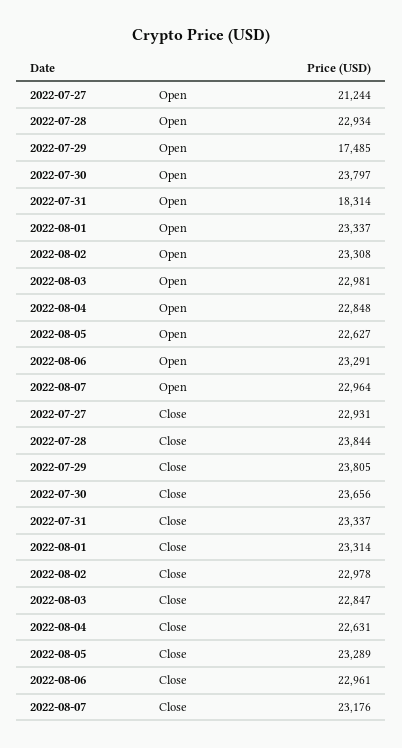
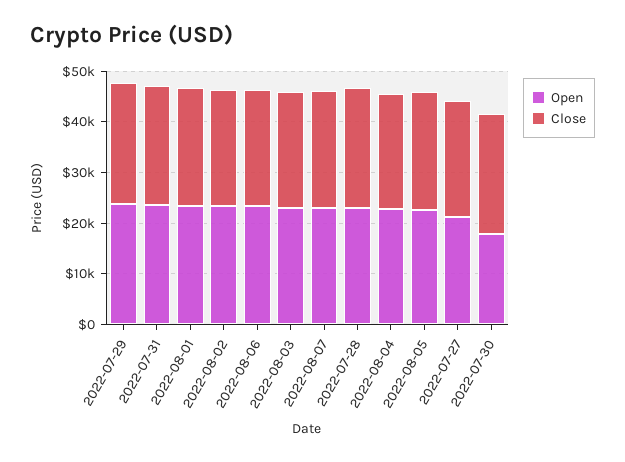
  {
    "Open": {
      "2022-07-27": 21244,
      "2022-07-28": 22934,
-     "2022-07-29": 17485,
+     "2022-07-29": 24000,
-     "2022-07-30": 23797,
+     "2022-07-30": 18000,
-     "2022-07-31": 18314,
+     "2022-07-31": 24000,
      "2022-08-01": 23337,
      "2022-08-02": 23308,
      "2022-08-03": 22981,
      "2022-08-04": 22848,
      "2022-08-05": 22627,
      "2022-08-06": 23291,
      "2022-08-07": 22964
    },
    "Close": {
      "2022-07-27": 22931,
      "2022-07-28": 23844,
      "2022-07-29": 23805,
      "2022-07-30": 23656,
      "2022-07-31": 23337,
      "2022-08-01": 23314,
      "2022-08-02": 22978,
      "2022-08-03": 22847,
      "2022-08-04": 22631,
      "2022-08-05": 23289,
      "2022-08-06": 22961,
      "2022-08-07": 23176
    }
  }

